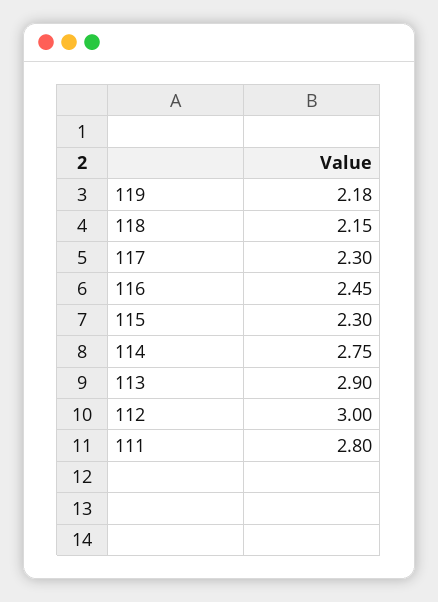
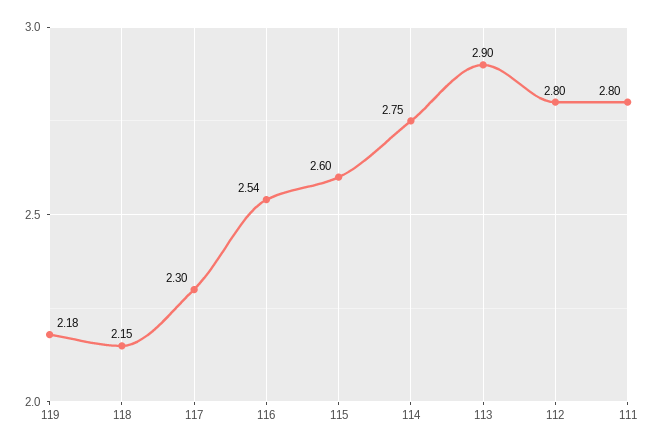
  {
    "119": 2.18,
    "118": 2.15,
    "117": 2.3,
-   "116": 2.45,
+   "116": 2.54,
-   "115": 2.3,
+   "115": 2.6,
    "114": 2.75,
    "113": 2.9,
-   "112": 3,
+   "112": 2.8,
    "111": 2.8
  }

